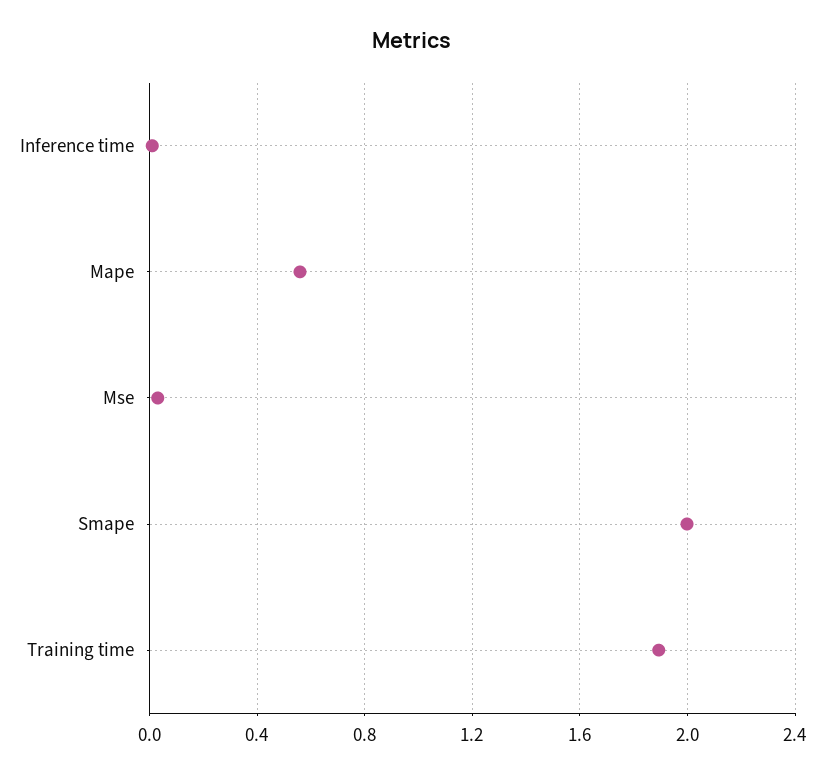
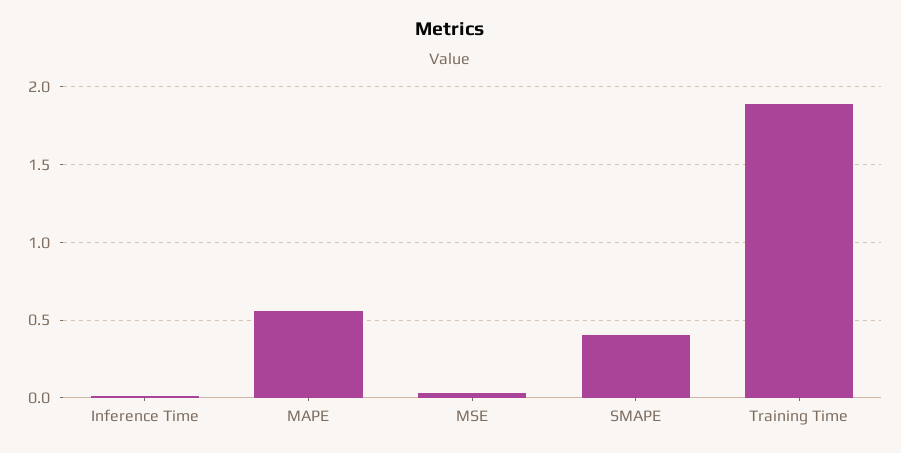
  {
    "Inference time": 0,
    "Mape": 0.55,
    "Mse": 0.05,
-   "Smape": 2,
+   "Smape": 0.4,
    "Training time": 1.9
  }

